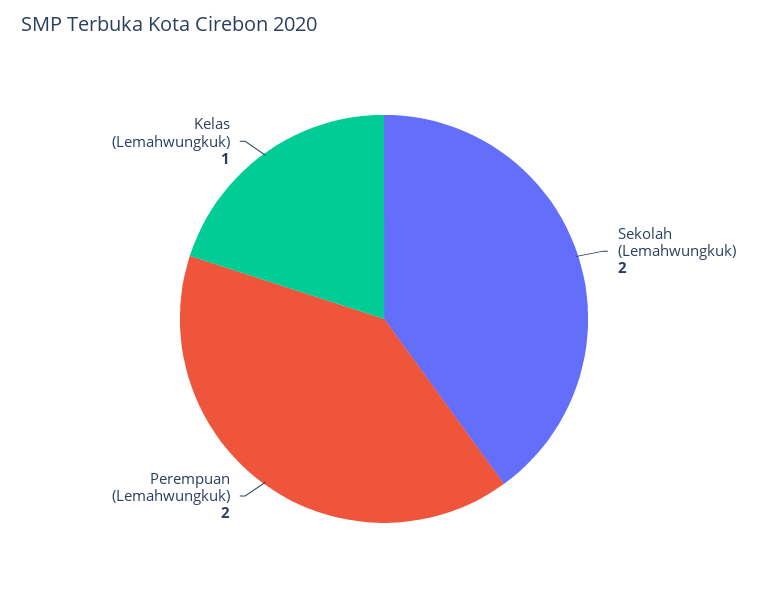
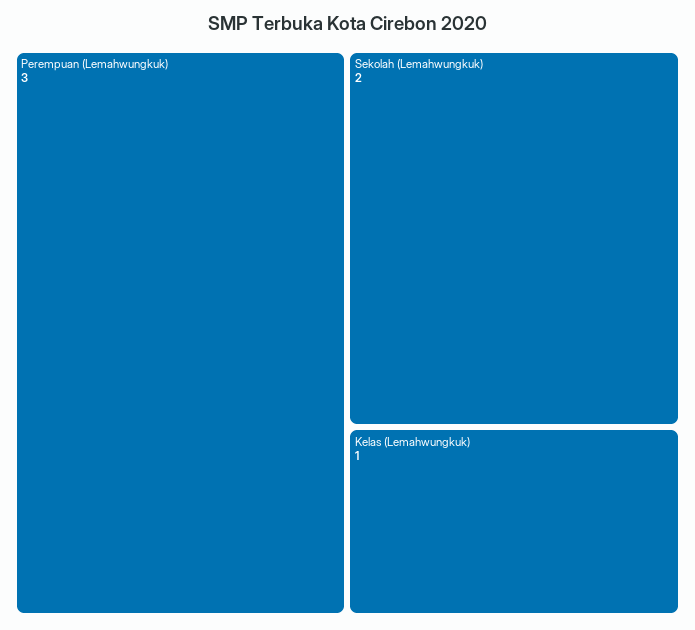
  {
    "Sekolah (Lemahwungkuk)": 2,
-   "Perempuan (Lemahwungkuk)": 2,
+   "Perempuan (Lemahwungkuk)": 3,
    "Kelas (Lemahwungkuk)": 1
  }

